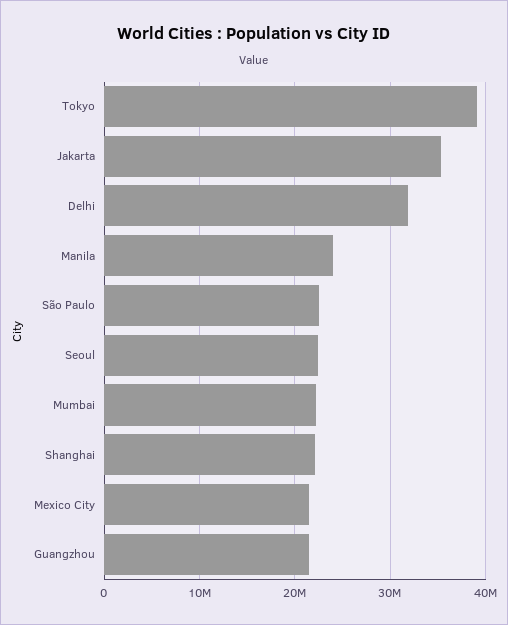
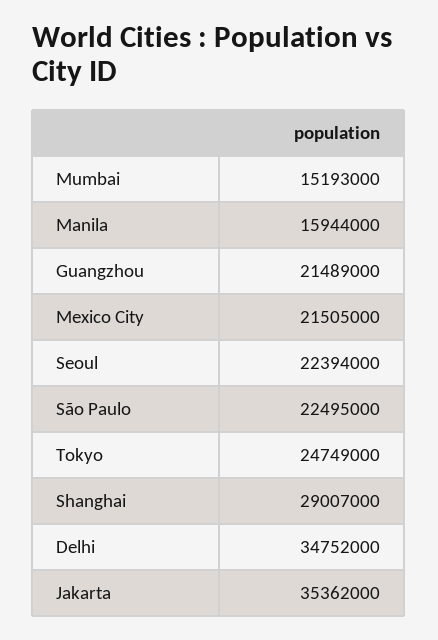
  {
-   "Tokyo": 39000000,
+   "Tokyo": 24749000,
    "Jakarta": 35362000,
-   "Delhi": 32000000,
+   "Delhi": 34752000,
-   "Manila": 24000000,
+   "Manila": 15944000,
    "São Paulo": 22495000,
    "Seoul": 22394000,
-   "Mumbai": 22000000,
+   "Mumbai": 15193000,
-   "Shanghai": 22000000,
+   "Shanghai": 29007000,
    "Mexico City": 21505000,
    "Guangzhou": 21489000
  }

